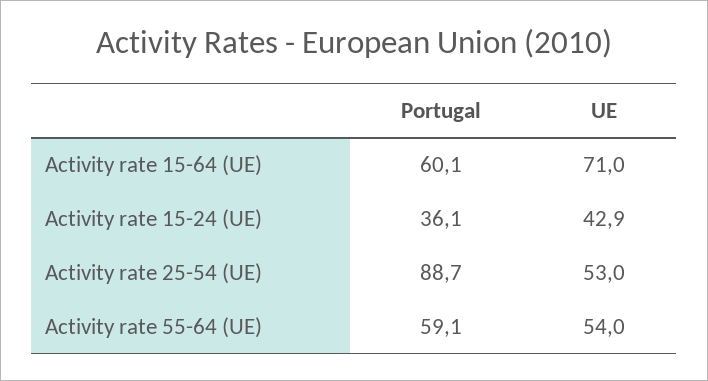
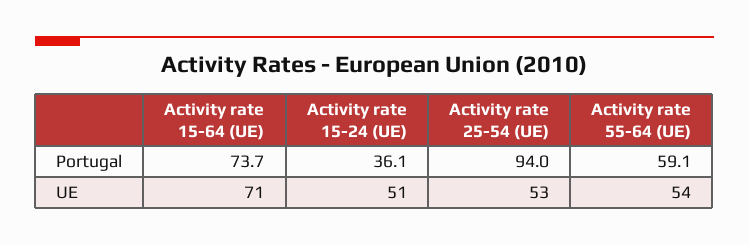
  {
    "Portugal": {
-     "Activity rate 15-64 (UE)": 60.1,
+     "Activity rate 15-64 (UE)": 73.7,
      "Activity rate 15-24 (UE)": 36.1,
-     "Activity rate 25-54 (UE)": 88.7,
+     "Activity rate 25-54 (UE)": 94,
      "Activity rate 55-64 (UE)": 59.1
    },
    "UE": {
      "Activity rate 15-64 (UE)": 71,
-     "Activity rate 15-24 (UE)": 42.9,
+     "Activity rate 15-24 (UE)": 51,
      "Activity rate 25-54 (UE)": 53,
      "Activity rate 55-64 (UE)": 54
    }
  }

